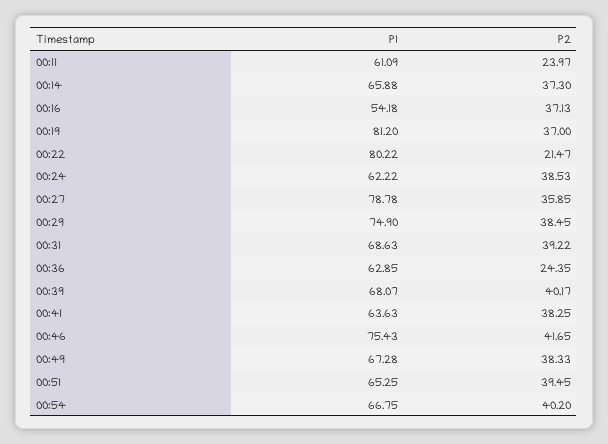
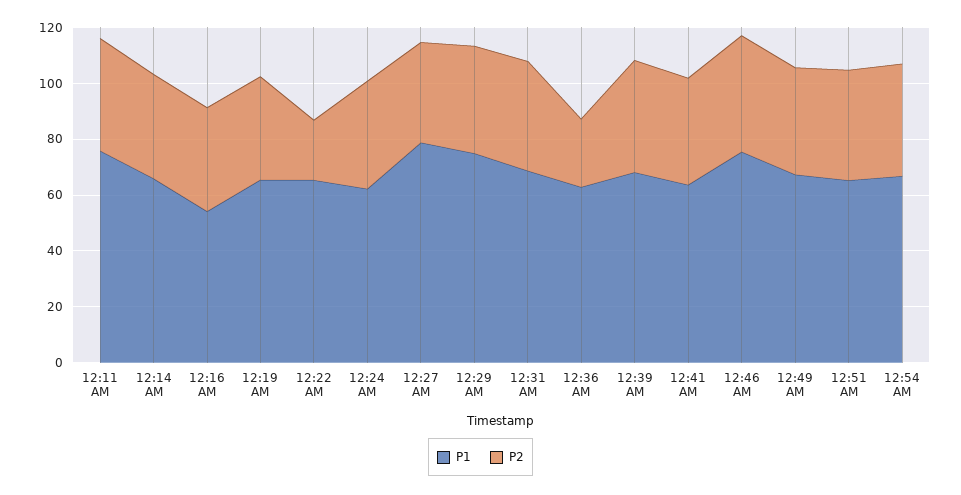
  {
    "P1": {
-     "00:11": 61.09,
+     "00:11": 75,
      "00:14": 65.88,
      "00:16": 54.18,
-     "00:19": 81.2,
+     "00:19": 65,
-     "00:22": 80.22,
+     "00:22": 65,
      "00:24": 62.22,
      "00:27": 78.78,
      "00:29": 74.9,
      "00:31": 68.63,
      "00:36": 62.85,
      "00:39": 68.07,
      "00:41": 63.63,
      "00:46": 75.43,
      "00:49": 67.28,
      "00:51": 65.25,
      "00:54": 66.75
    },
    "P2": {
-     "00:11": 23.97,
+     "00:11": 40,
      "00:14": 37.3,
      "00:16": 37.13,
      "00:19": 37,
      "00:22": 21.47,
      "00:24": 38.53,
      "00:27": 35.85,
      "00:29": 38.45,
      "00:31": 39.22,
      "00:36": 24.35,
      "00:39": 40.17,
      "00:41": 38.25,
      "00:46": 41.65,
      "00:49": 38.33,
      "00:51": 39.45,
      "00:54": 40.2
    }
  }

